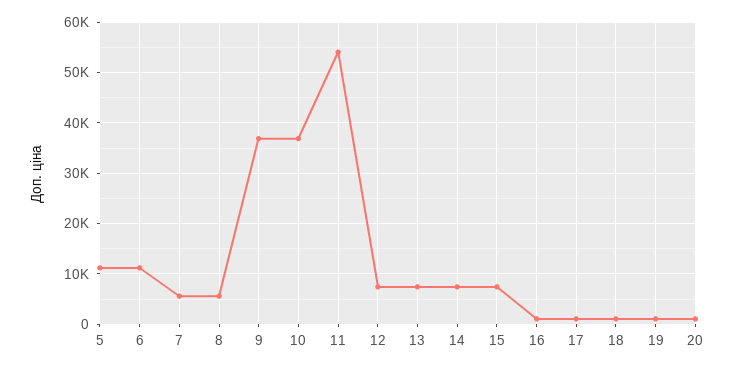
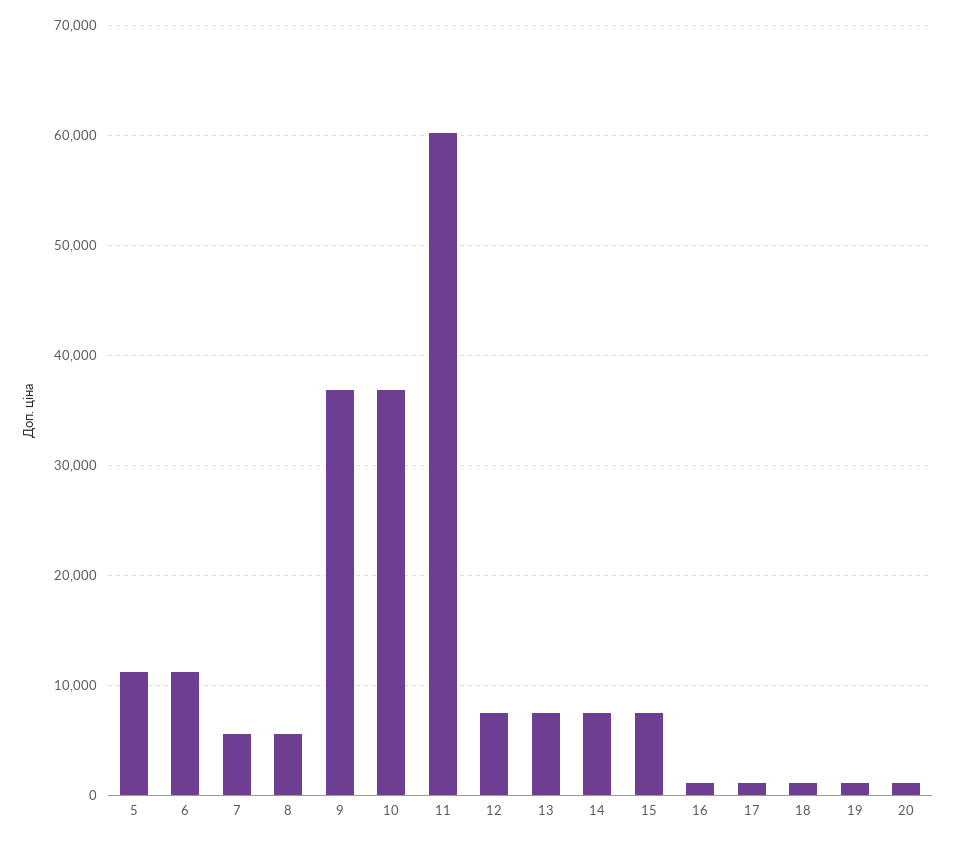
  {
    "5": 11000,
    "6": 11000,
    "7": 6000,
    "8": 6000,
    "9": 37000,
    "10": 37000,
-   "11": 54000,
+   "11": 60000,
    "12": 7000,
    "13": 7000,
    "14": 7000,
    "15": 7000,
    "16": 1000,
    "17": 1000,
    "18": 1000,
    "19": 1000,
    "20": 1000
  }

